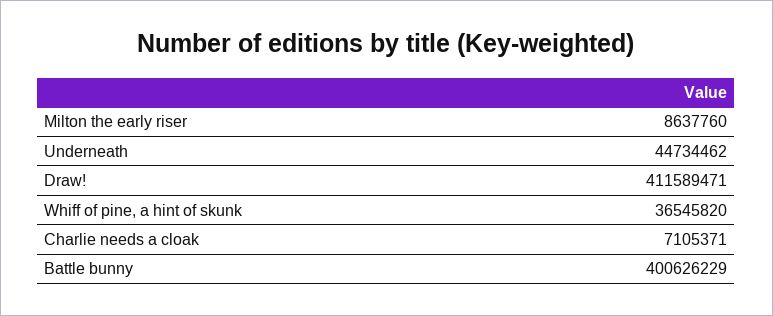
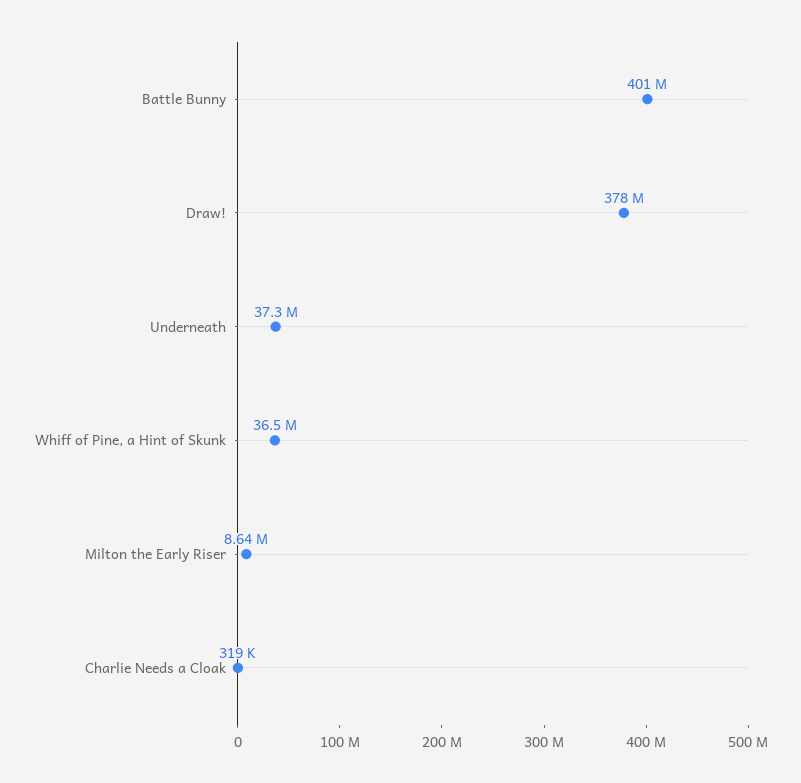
  {
    "Milton the early riser": 8637760,
-   "Underneath": 44734462,
+   "Underneath": 37300000,
-   "Draw!": 411589471,
+   "Draw!": 378000000,
    "Whiff of pine, a hint of skunk": 36545820,
-   "Charlie needs a cloak": 7105371,
+   "Charlie needs a cloak": 319000,
    "Battle bunny": 400626229
  }

